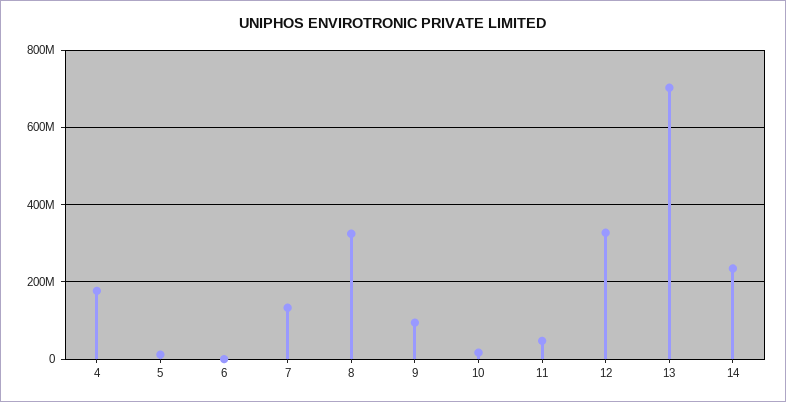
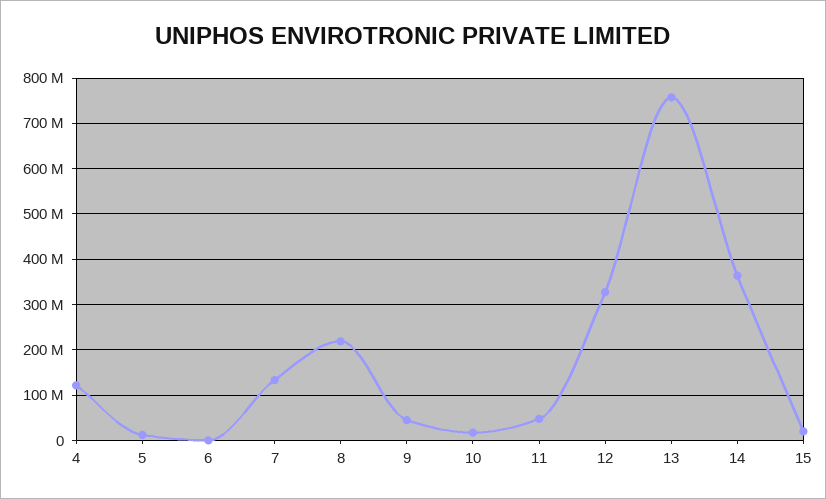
  {
-   "4": 180000000,
+   "4": 120000000,
    "5": 20000000,
    "6": 0,
    "7": 140000000,
-   "8": 320000000,
+   "8": 220000000,
-   "9": 100000000,
+   "9": 40000000,
    "10": 20000000,
    "11": 40000000,
    "12": 320000000,
-   "13": 700000000,
+   "13": 760000000,
-   "14": 240000000
+   "14": 360000000,
+   "15": 20000000
  }

